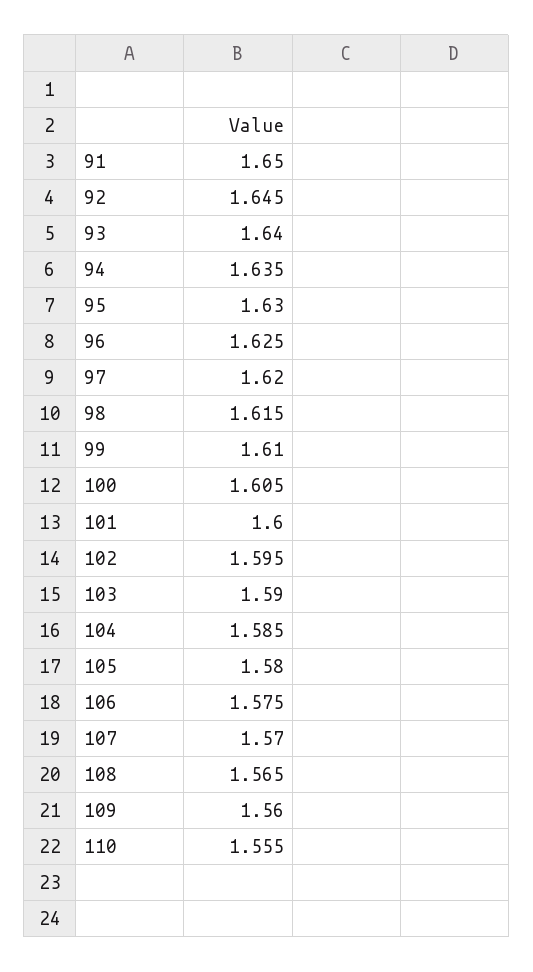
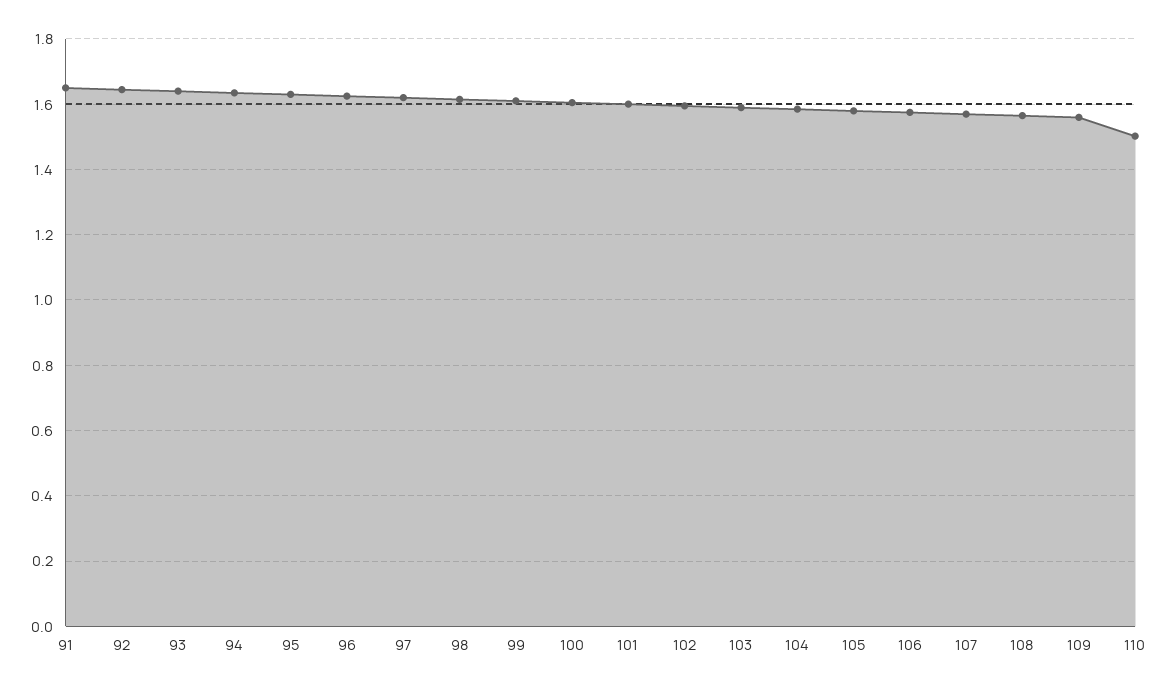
  {
    "91": 1.65,
    "92": 1.645,
    "93": 1.64,
    "94": 1.635,
    "95": 1.63,
    "96": 1.625,
    "97": 1.62,
    "98": 1.615,
    "99": 1.61,
    "100": 1.605,
    "101": 1.6,
    "102": 1.595,
    "103": 1.59,
    "104": 1.585,
    "105": 1.58,
    "106": 1.575,
    "107": 1.57,
    "108": 1.565,
    "109": 1.56,
-   "110": 1.555
+   "110": 1.5
  }

